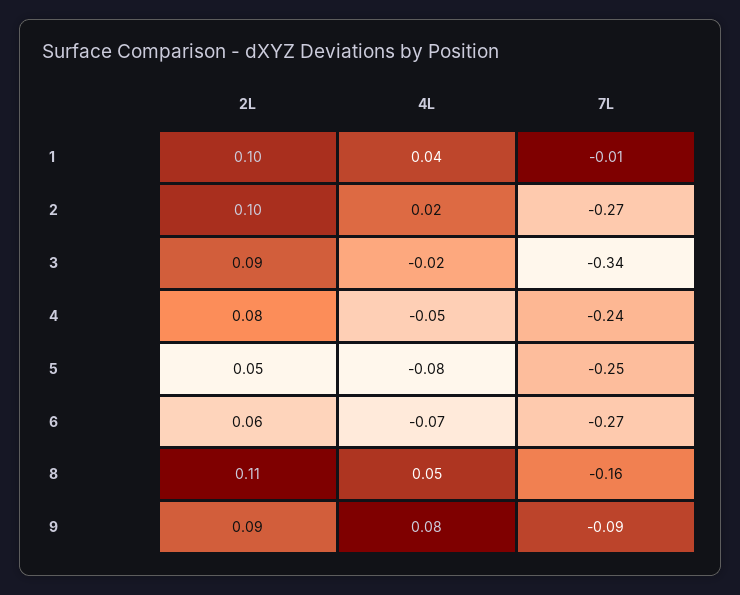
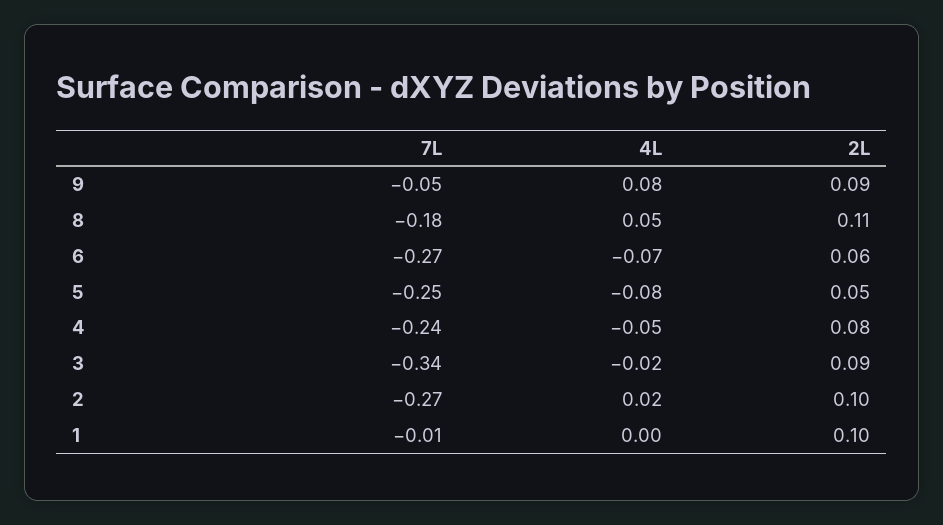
  {
    "2L": {
      "1": 0.1,
      "2": 0.1,
      "3": 0.09,
      "4": 0.08,
      "5": 0.05,
      "6": 0.06,
      "8": 0.11,
      "9": 0.09
    },
    "4L": {
-     "1": 0.04,
+     "1": 0,
      "2": 0.02,
      "3": -0.02,
      "4": -0.05,
      "5": -0.08,
      "6": -0.07,
      "8": 0.05,
      "9": 0.08
    },
    "7L": {
      "1": -0.01,
      "2": -0.27,
      "3": -0.34,
      "4": -0.24,
      "5": -0.25,
      "6": -0.27,
-     "8": -0.16,
+     "8": -0.18,
-     "9": -0.09
+     "9": -0.05
    }
  }

